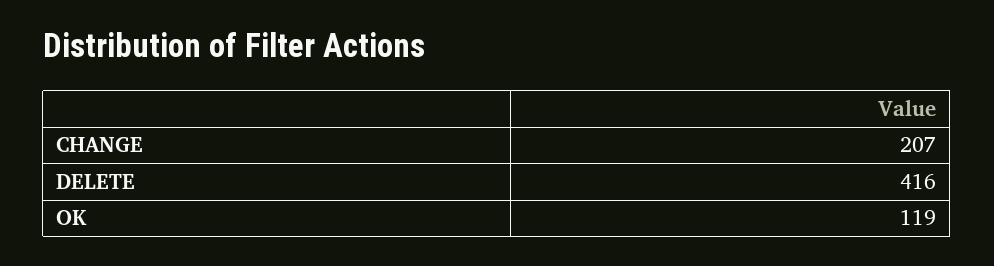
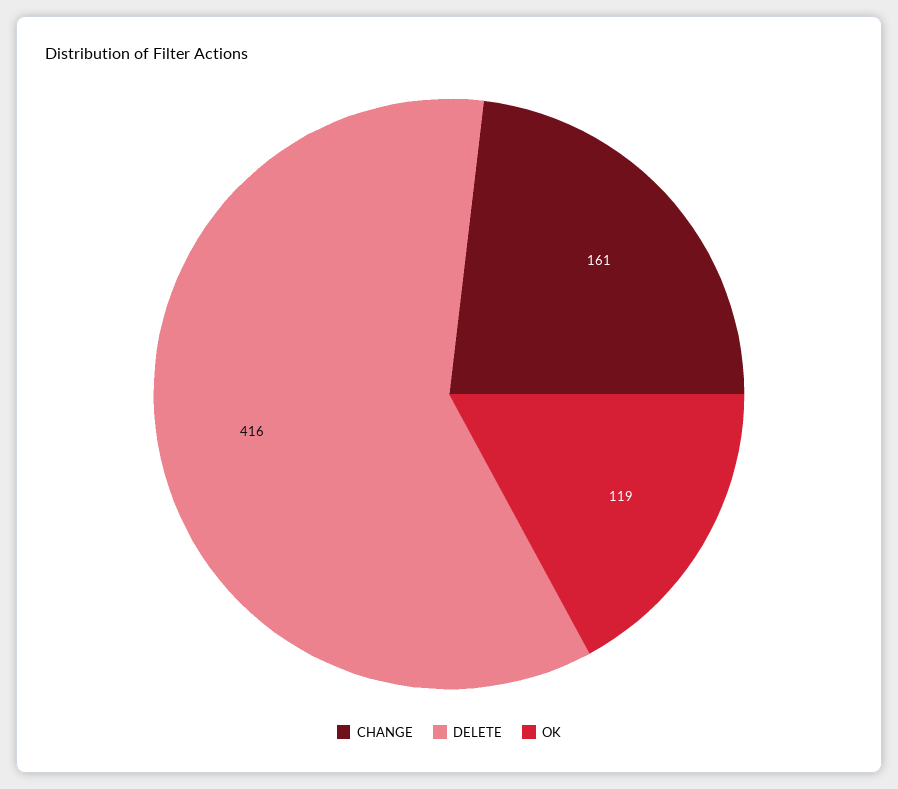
  {
-   "CHANGE": 207,
+   "CHANGE": 161,
    "DELETE": 416,
    "OK": 119
  }

